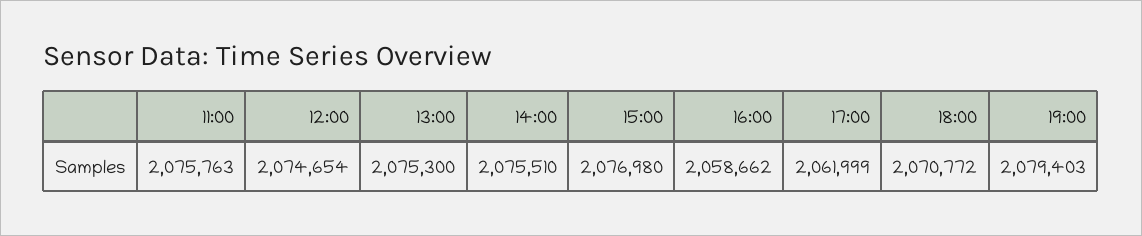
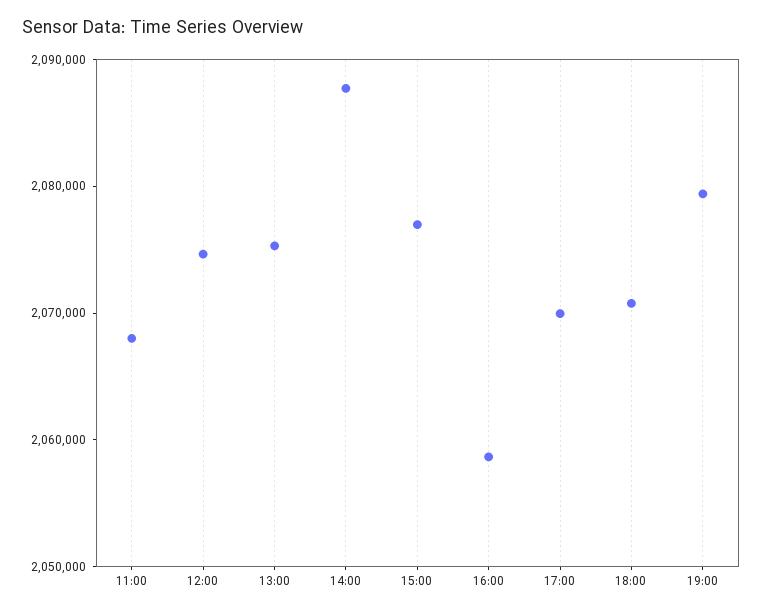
  {
-   "11:00": 2075763,
+   "11:00": 2068000,
    "12:00": 2074654,
    "13:00": 2075300,
-   "14:00": 2075510,
+   "14:00": 2088000,
    "15:00": 2076980,
    "16:00": 2058662,
-   "17:00": 2061999,
+   "17:00": 2070000,
    "18:00": 2070772,
    "19:00": 2079403
  }

